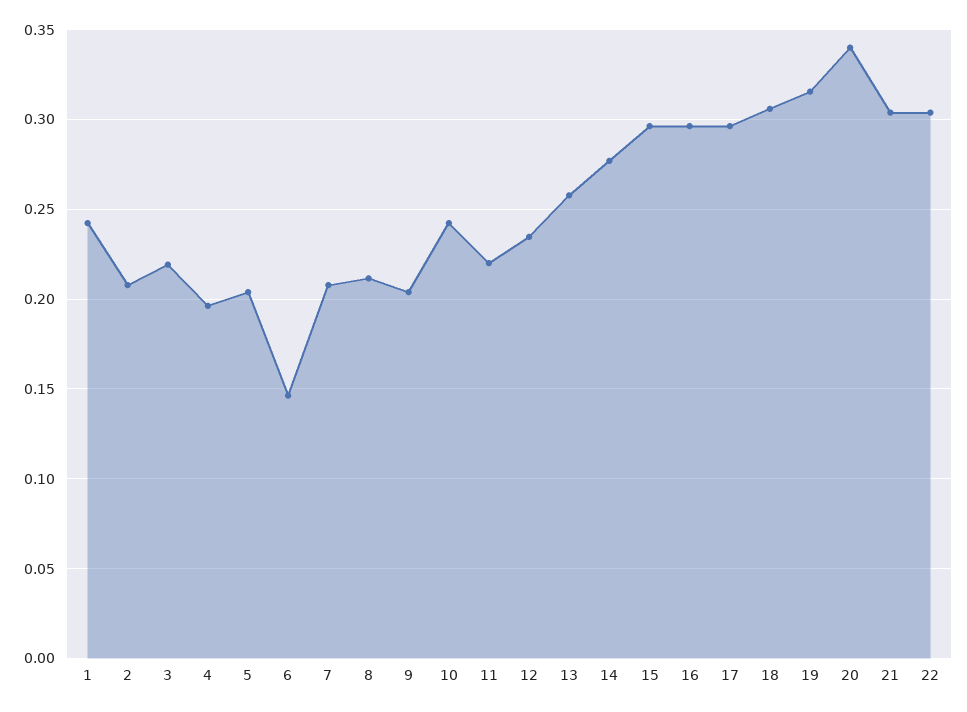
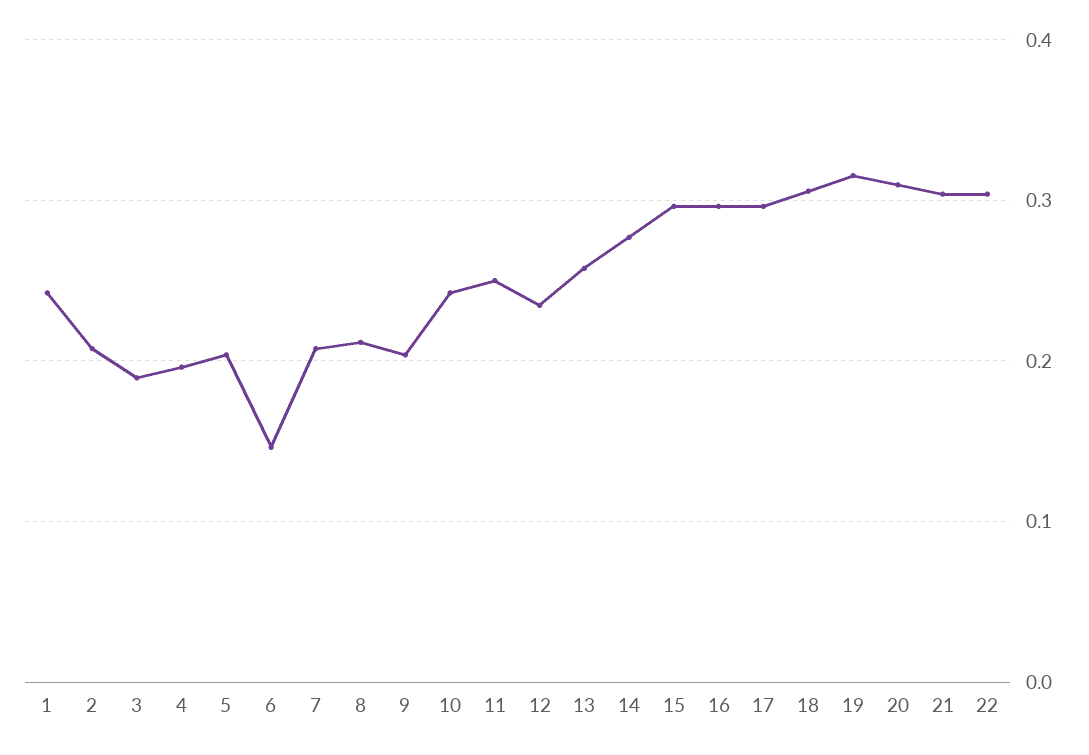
  {
    "1": 0.24,
    "2": 0.21,
-   "3": 0.22,
+   "3": 0.19,
    "4": 0.195,
    "5": 0.205,
    "6": 0.145,
    "7": 0.21,
    "8": 0.21,
    "9": 0.205,
    "10": 0.24,
-   "11": 0.22,
+   "11": 0.25,
    "12": 0.235,
    "13": 0.26,
    "14": 0.275,
    "15": 0.295,
    "16": 0.295,
    "17": 0.295,
    "18": 0.305,
    "19": 0.315,
-   "20": 0.34,
+   "20": 0.31,
    "21": 0.305,
    "22": 0.305
  }

